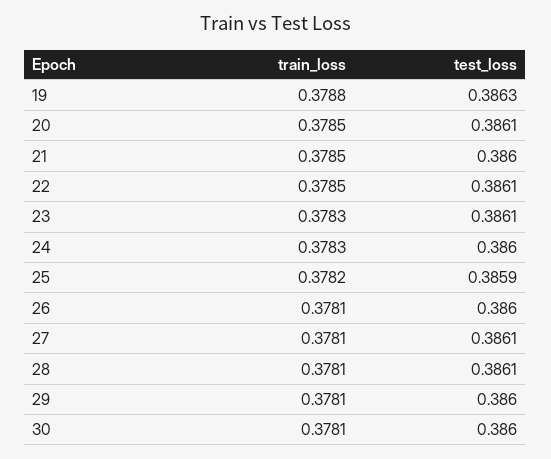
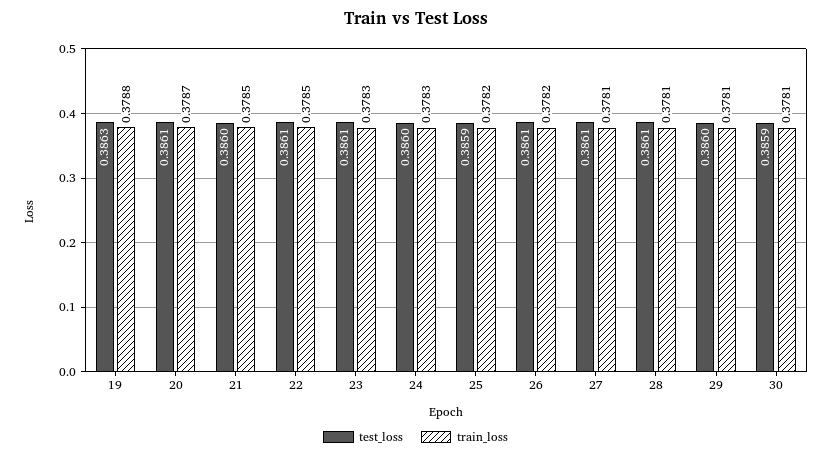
  {
    "train_loss": {
      "19": 0.3788,
-     "20": 0.3785,
+     "20": 0.3787,
      "21": 0.3785,
      "22": 0.3785,
      "23": 0.3783,
      "24": 0.3783,
      "25": 0.3782,
-     "26": 0.3781,
+     "26": 0.3782,
      "27": 0.3781,
      "28": 0.3781,
      "29": 0.3781,
      "30": 0.3781
    },
    "test_loss": {
      "19": 0.3863,
      "20": 0.3861,
      "21": 0.386,
      "22": 0.3861,
      "23": 0.3861,
      "24": 0.386,
      "25": 0.3859,
-     "26": 0.386,
+     "26": 0.3861,
      "27": 0.3861,
      "28": 0.3861,
      "29": 0.386,
-     "30": 0.386
+     "30": 0.3859
    }
  }

